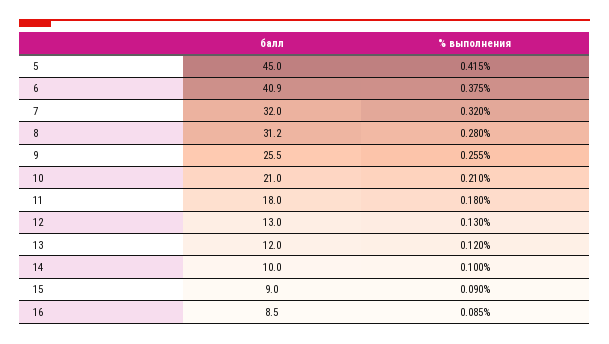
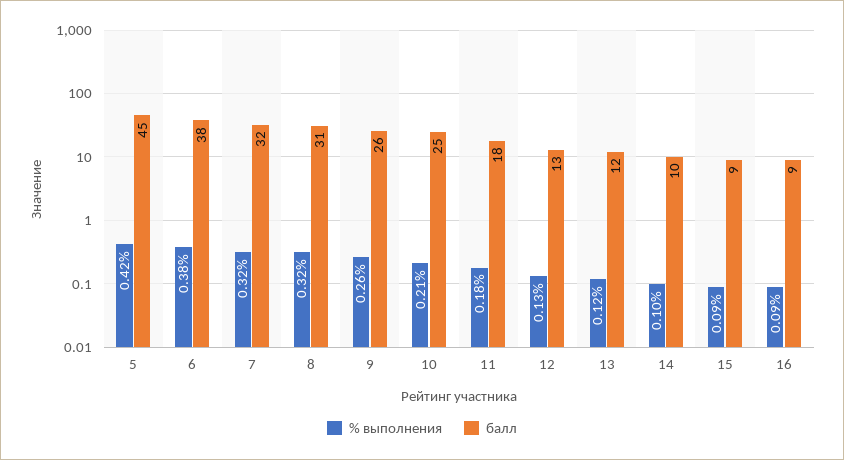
  {
    "балл": {
      "5": 45,
-     "6": 40.9,
+     "6": 38,
      "7": 32,
      "8": 31.2,
      "9": 25.5,
-     "10": 21,
+     "10": 25,
      "11": 18,
      "12": 13,
      "13": 12,
      "14": 10,
      "15": 9,
      "16": 8.5
    },
    "% выполнения": {
      "5": 0.415,
      "6": 0.375,
      "7": 0.32,
-     "8": 0.28,
+     "8": 0.32,
      "9": 0.255,
      "10": 0.21,
      "11": 0.18,
      "12": 0.13,
      "13": 0.12,
      "14": 0.1,
      "15": 0.09,
      "16": 0.085
    }
  }

